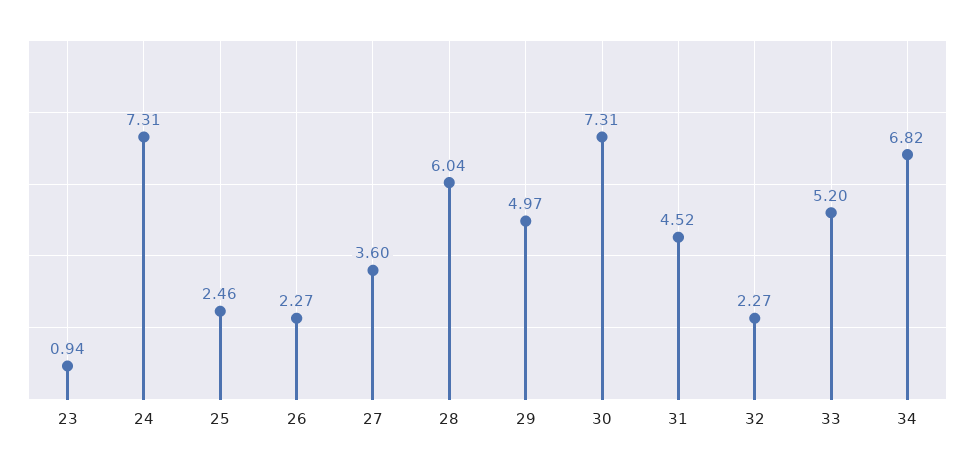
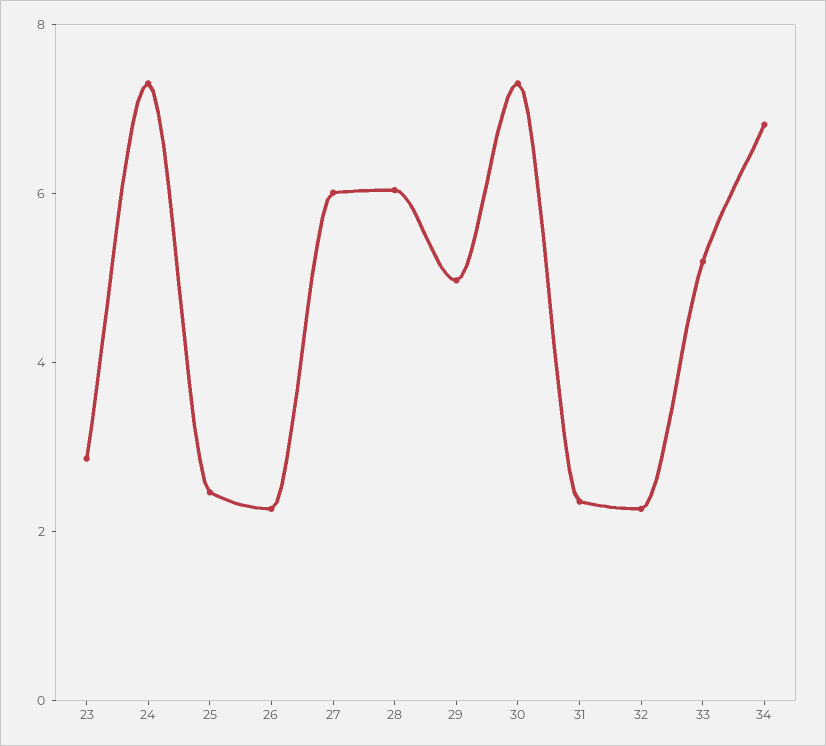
  {
-   "23": 0.94,
+   "23": 3,
    "24": 7.31,
    "25": 2.46,
    "26": 2.27,
-   "27": 3.6,
+   "27": 6,
    "28": 6.04,
    "29": 4.97,
    "30": 7.31,
-   "31": 4.52,
+   "31": 2.5,
    "32": 2.27,
    "33": 5.2,
    "34": 6.82
  }

